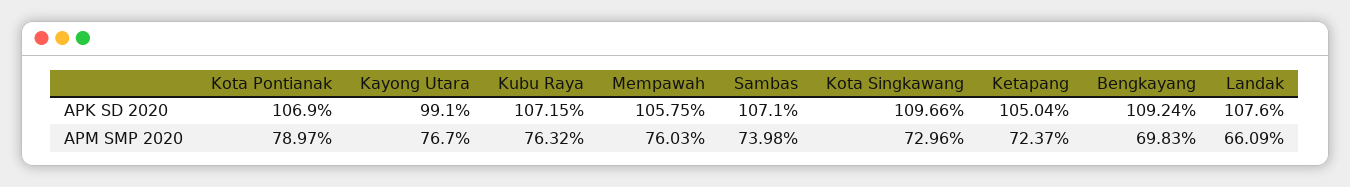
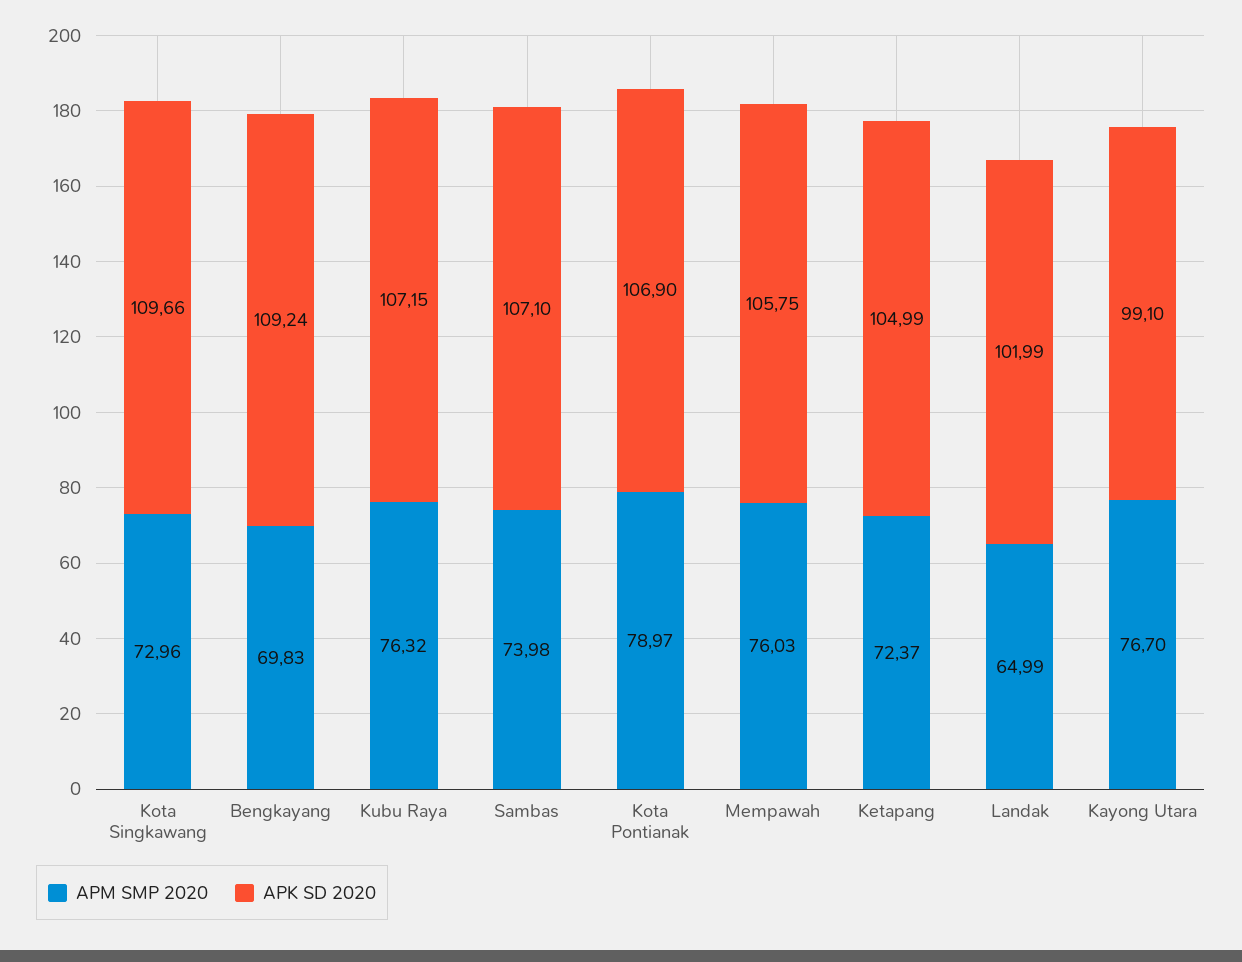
  {
    "APK SD 2020": {
      "Kota Pontianak": 106.9,
      "Kayong Utara": 99.1,
      "Kubu Raya": 107.15,
      "Mempawah": 105.75,
      "Sambas": 107.1,
      "Kota Singkawang": 109.66,
-     "Ketapang": 105.04,
+     "Ketapang": 104.99,
      "Bengkayang": 109.24,
-     "Landak": 107.6
+     "Landak": 101.99
    },
    "APM SMP 2020": {
      "Kota Pontianak": 78.97,
      "Kayong Utara": 76.7,
      "Kubu Raya": 76.32,
      "Mempawah": 76.03,
      "Sambas": 73.98,
      "Kota Singkawang": 72.96,
      "Ketapang": 72.37,
      "Bengkayang": 69.83,
-     "Landak": 66.09
+     "Landak": 64.99
    }
  }

